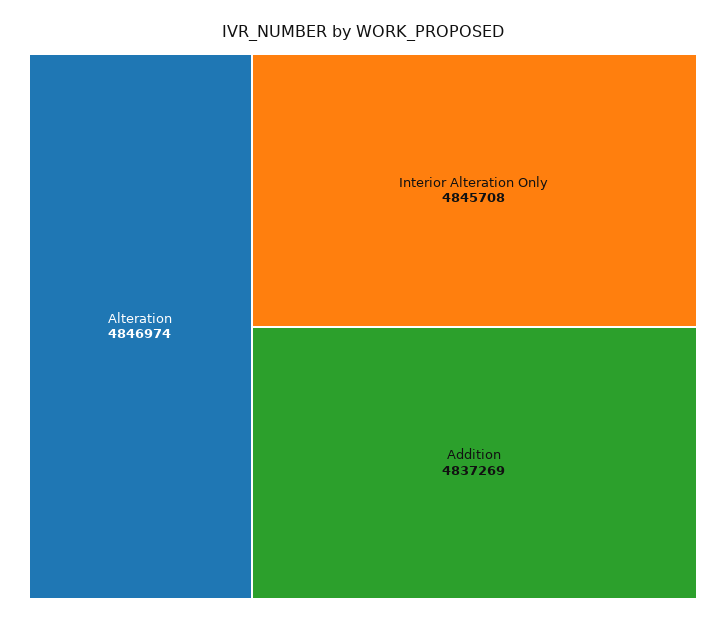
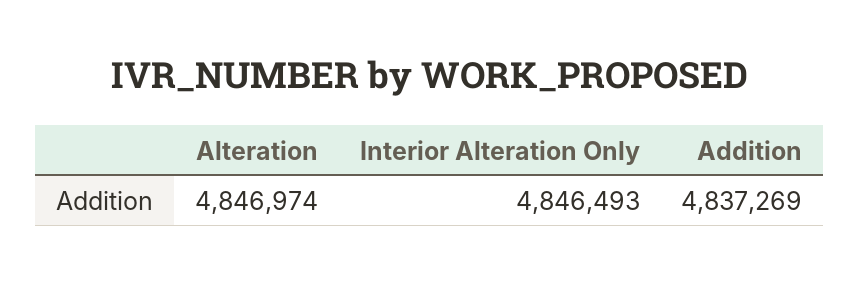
  {
    "Alteration": 4846974,
-   "Interior Alteration Only": 4845708,
+   "Interior Alteration Only": 4846493,
    "Addition": 4837269
  }

